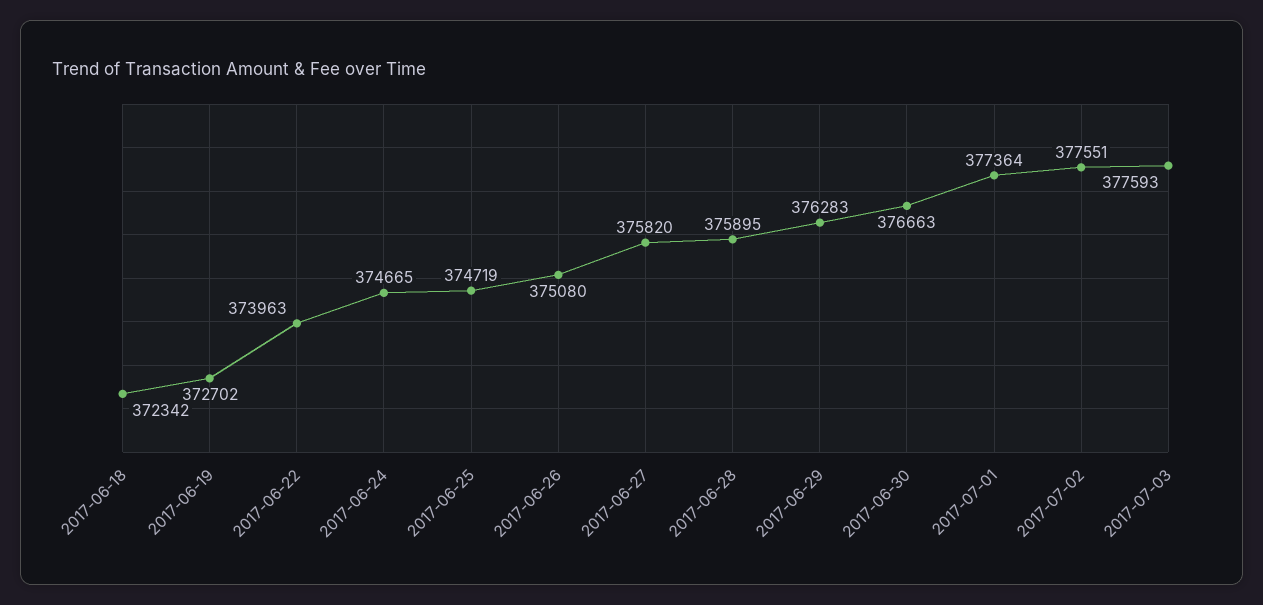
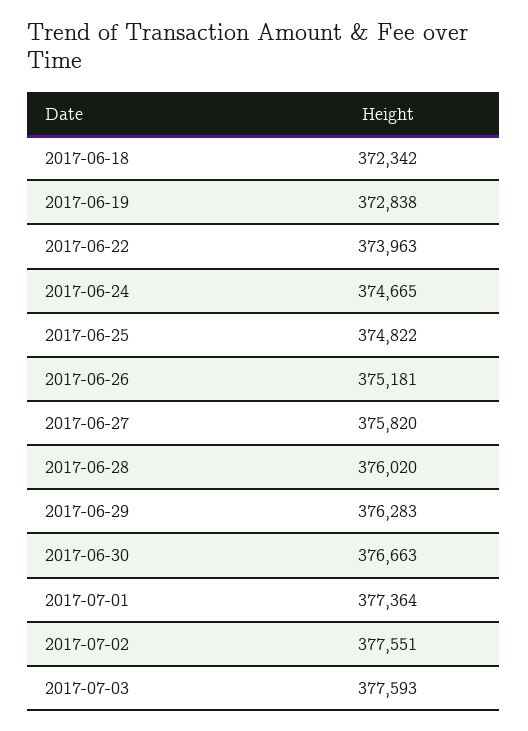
  {
    "2017-06-18": 372342,
-   "2017-06-19": 372702,
+   "2017-06-19": 372838,
    "2017-06-22": 373963,
    "2017-06-24": 374665,
-   "2017-06-25": 374719,
+   "2017-06-25": 374822,
-   "2017-06-26": 375080,
+   "2017-06-26": 375181,
    "2017-06-27": 375820,
-   "2017-06-28": 375895,
+   "2017-06-28": 376020,
    "2017-06-29": 376283,
    "2017-06-30": 376663,
    "2017-07-01": 377364,
    "2017-07-02": 377551,
    "2017-07-03": 377593
  }

